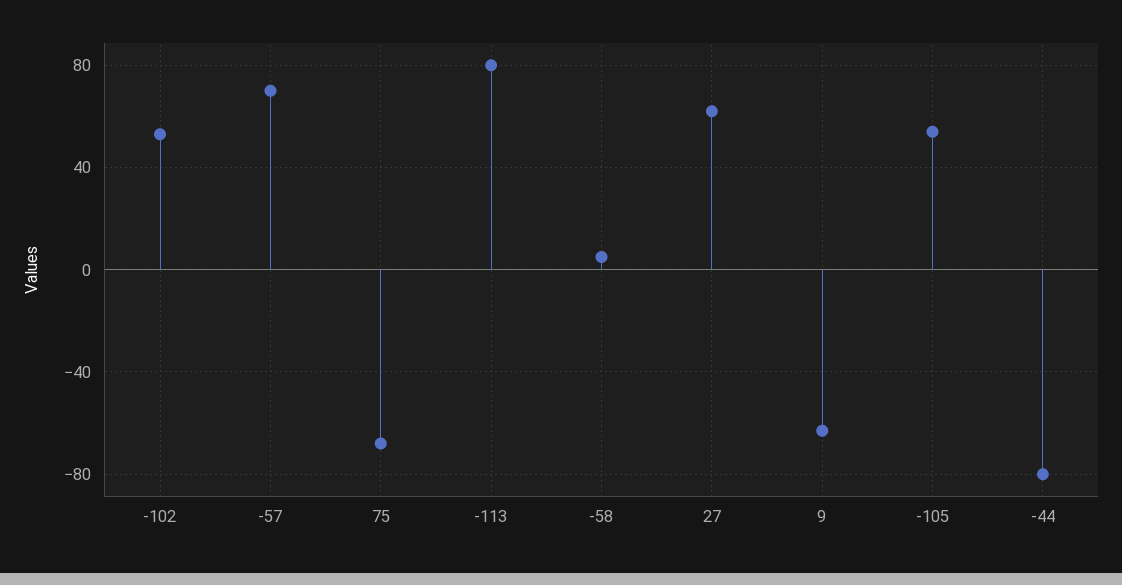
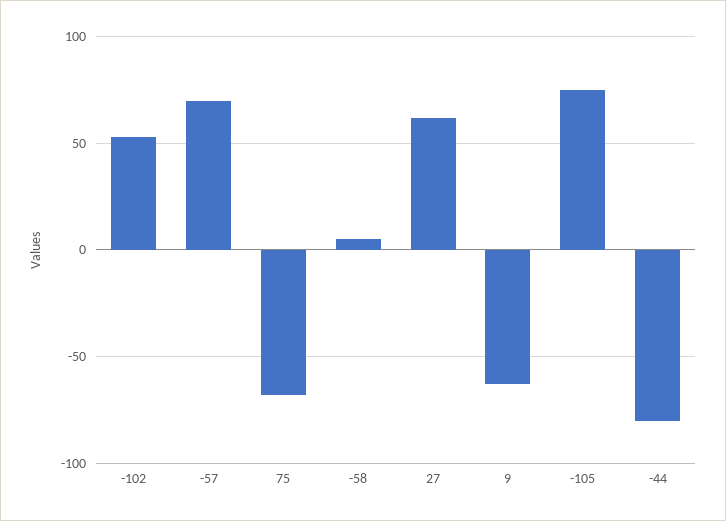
  {
    "-102": 55,
    "-57": 70,
    "75": -70,
-   "-113": 80,
    "-58": 5,
    "27": 60,
    "9": -65,
-   "-105": 55,
+   "-105": 75,
    "-44": -80
  }

